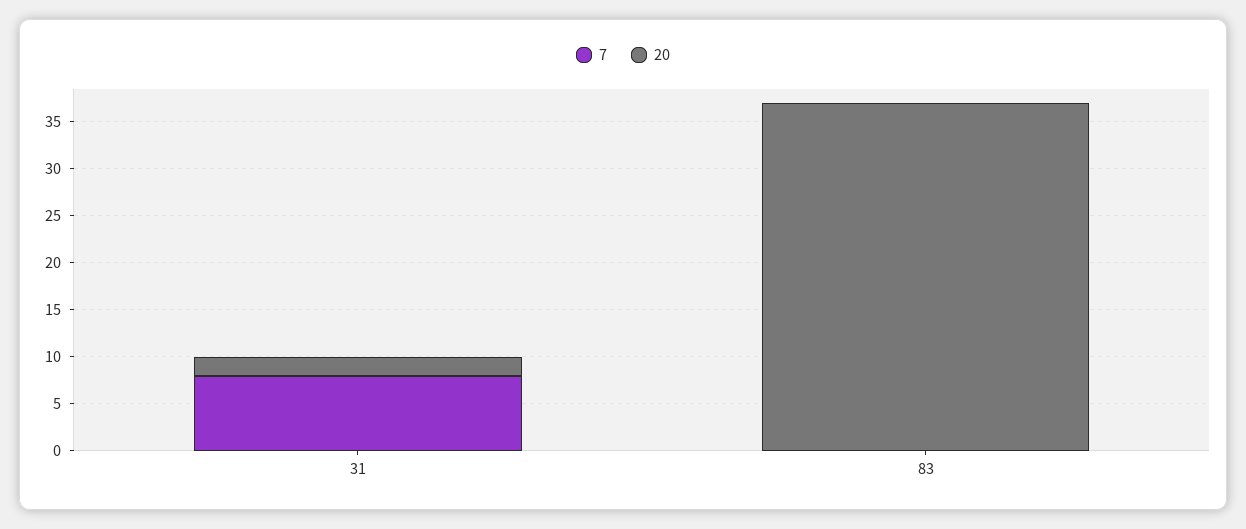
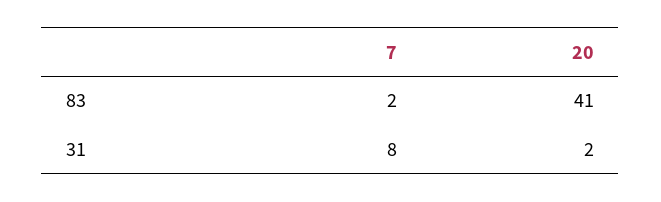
  {
    "7": {
      "31": 8,
-     "83": 0
+     "83": 2
    },
    "20": {
      "31": 2,
-     "83": 37
+     "83": 41
    }
  }

